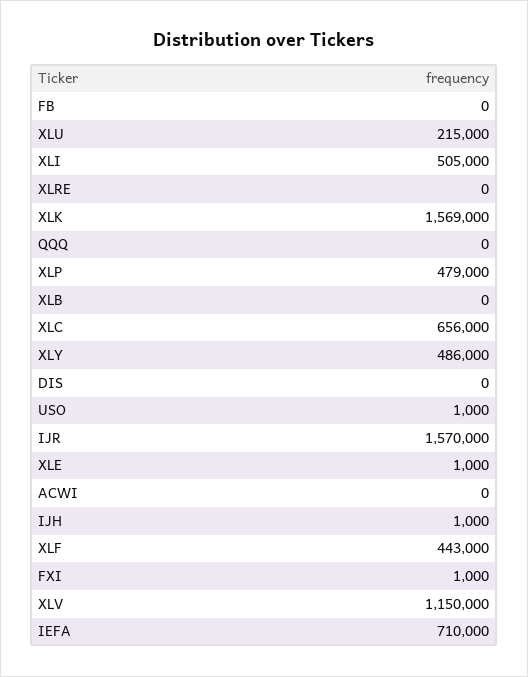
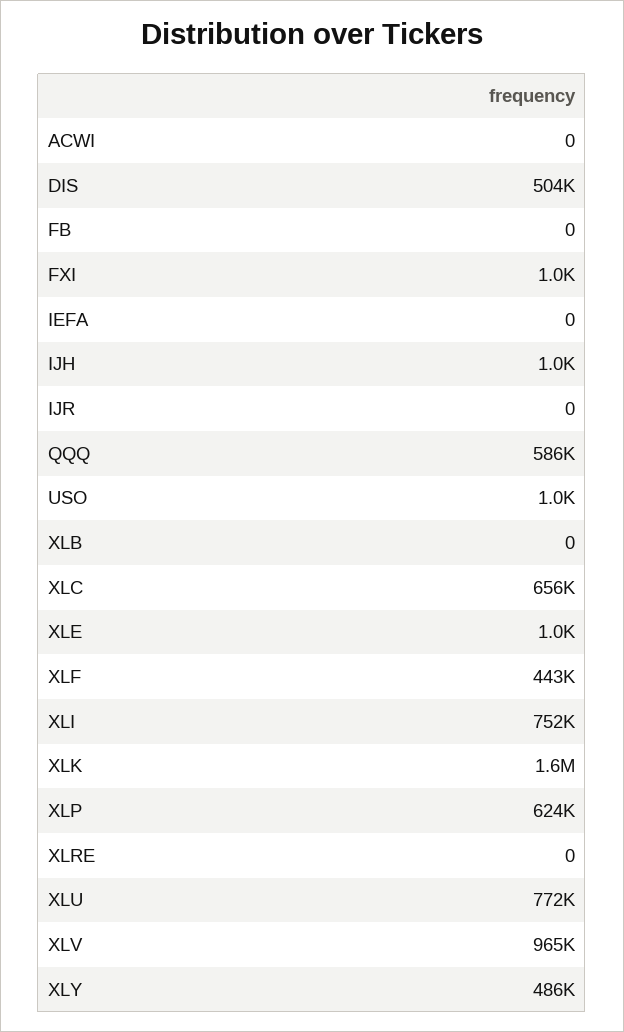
  {
    "FB": 0,
-   "XLU": 215000,
+   "XLU": 772000,
-   "XLI": 505000,
+   "XLI": 752000,
    "XLRE": 0,
    "XLK": 1569000,
-   "QQQ": 0,
+   "QQQ": 586000,
-   "XLP": 479000,
+   "XLP": 624000,
    "XLB": 0,
    "XLC": 656000,
    "XLY": 486000,
-   "DIS": 0,
+   "DIS": 504000,
    "USO": 1000,
-   "IJR": 1570000,
+   "IJR": 0,
    "XLE": 1000,
    "ACWI": 0,
    "IJH": 1000,
    "XLF": 443000,
    "FXI": 1000,
-   "XLV": 1150000,
+   "XLV": 965000,
-   "IEFA": 710000
+   "IEFA": 0
  }

